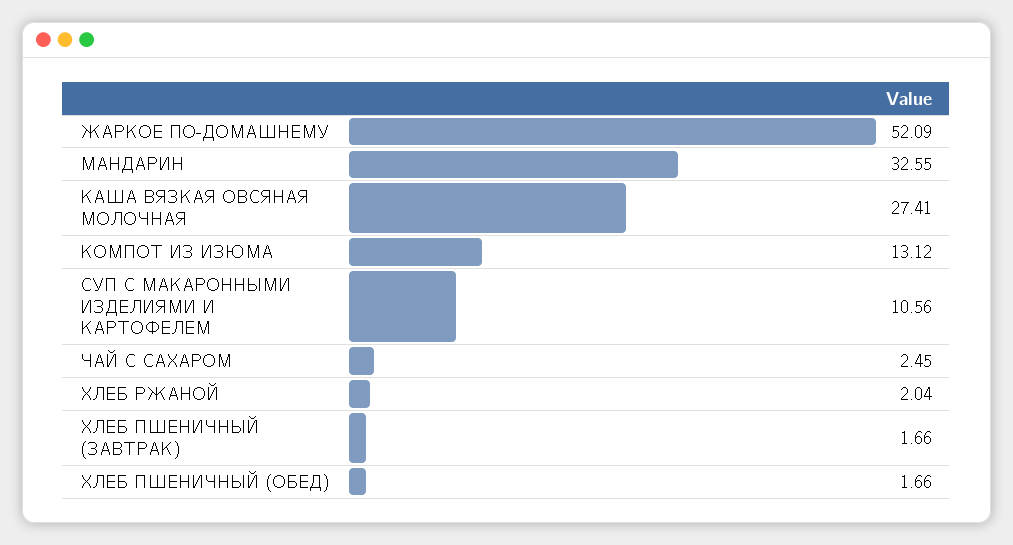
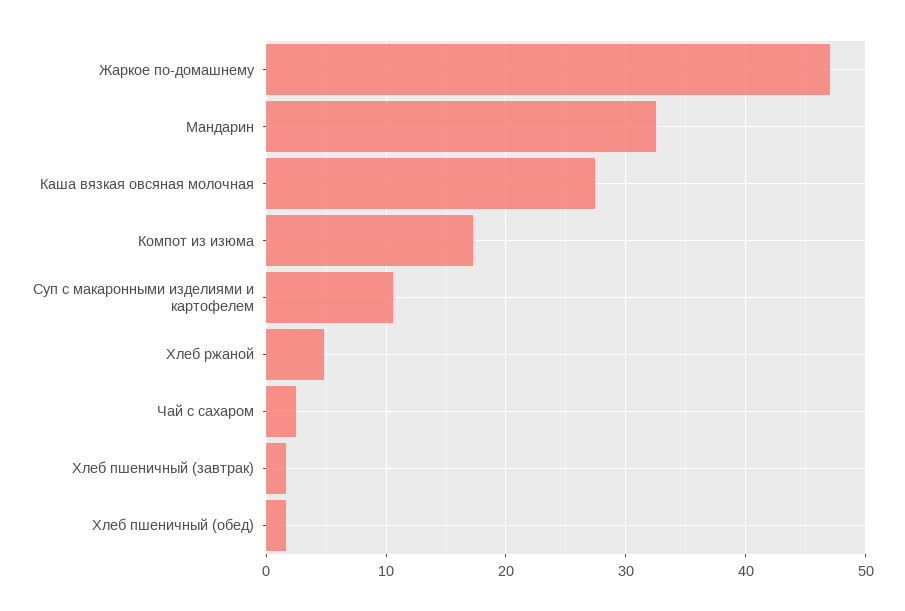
  {
-   "ЖАРКОЕ ПО-ДОМАШНЕМУ": 52.09,
+   "ЖАРКОЕ ПО-ДОМАШНЕМУ": 47,
    "МАНДАРИН": 32.55,
    "КАША ВЯЗКАЯ ОВСЯНАЯ МОЛОЧНАЯ": 27.41,
-   "КОМПОТ ИЗ ИЗЮМА": 13.12,
+   "КОМПОТ ИЗ ИЗЮМА": 17,
    "СУП С МАКАРОННЫМИ ИЗДЕЛИЯМИ И КАРТОФЕЛЕМ": 10.56,
    "ЧАЙ С САХАРОМ": 2.45,
-   "ХЛЕБ РЖАНОЙ": 2.04,
+   "ХЛЕБ РЖАНОЙ": 5,
    "ХЛЕБ ПШЕНИЧНЫЙ (ЗАВТРАК)": 1.66,
    "ХЛЕБ ПШЕНИЧНЫЙ (ОБЕД)": 1.66
  }

